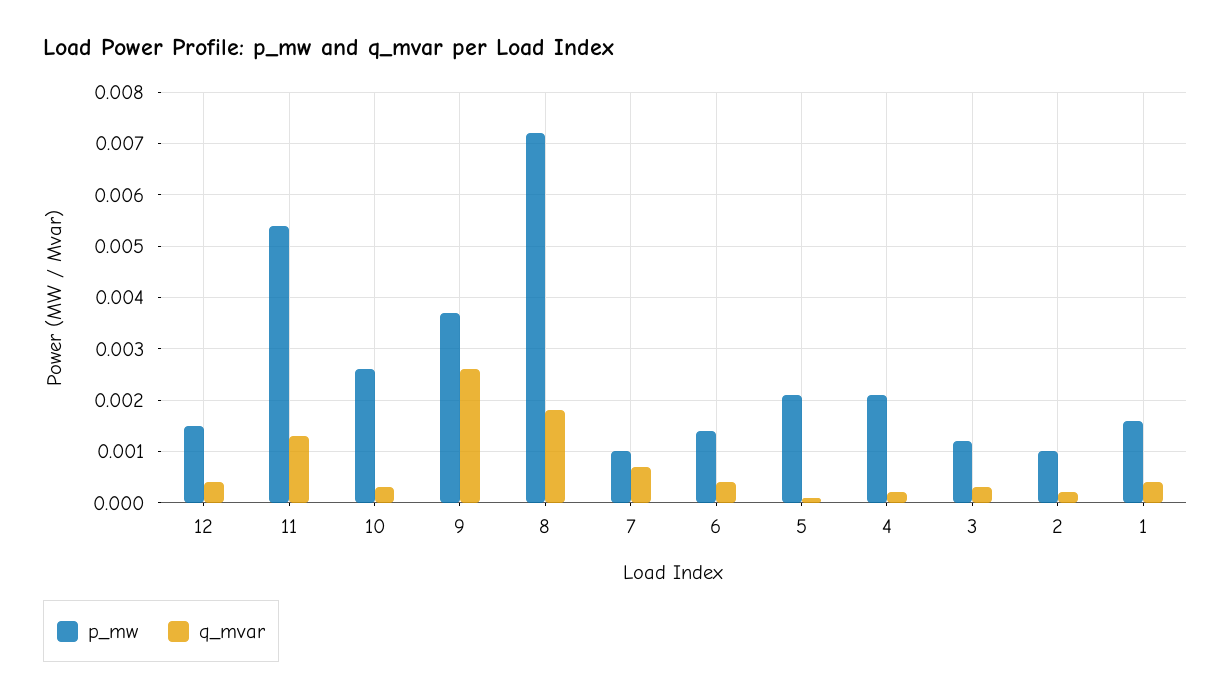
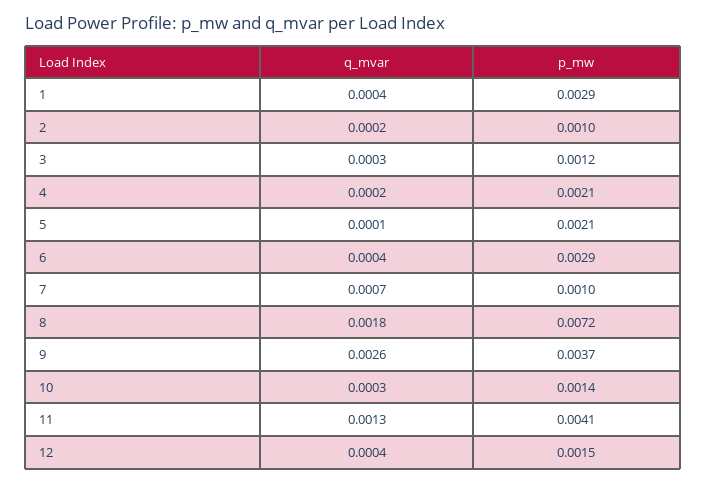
  {
    "p_mw": {
      "12": 0.0015,
-     "11": 0.0055,
+     "11": 0.0041,
-     "10": 0.0025,
+     "10": 0.0014,
      "9": 0.0037,
      "8": 0.0072,
      "7": 0.001,
-     "6": 0.0015,
+     "6": 0.0029,
      "5": 0.0021,
      "4": 0.0021,
      "3": 0.0012,
      "2": 0.001,
-     "1": 0.0015
+     "1": 0.0029
    },
    "q_mvar": {
      "12": 0.0004,
      "11": 0.0013,
      "10": 0.0003,
      "9": 0.0026,
      "8": 0.0018,
      "7": 0.0007,
      "6": 0.0004,
      "5": 0.0001,
      "4": 0.0002,
      "3": 0.0003,
      "2": 0.0002,
      "1": 0.0004
    }
  }

